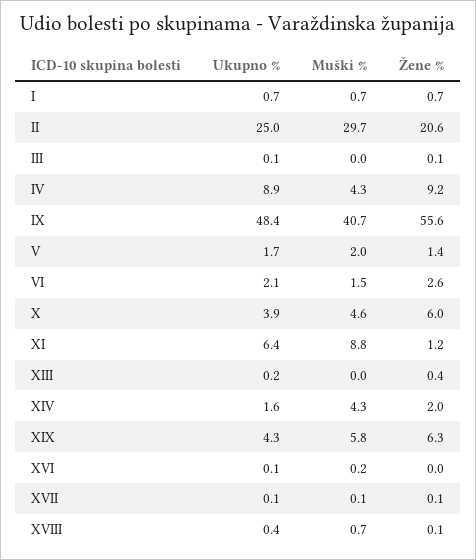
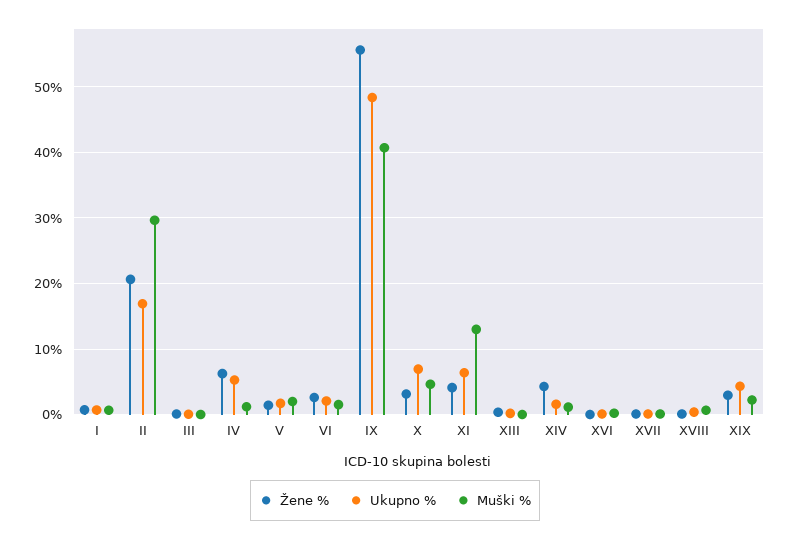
  {
    "Ukupno %": {
      "I": 0.7,
-     "II": 25,
+     "II": 17,
      "III": 0.1,
-     "IV": 8.9,
+     "IV": 5,
      "IX": 48.4,
      "V": 1.7,
      "VI": 2.1,
-     "X": 3.9,
+     "X": 7,
      "XI": 6.4,
      "XIII": 0.2,
      "XIV": 1.6,
      "XIX": 4.3,
      "XVI": 0.1,
      "XVII": 0.1,
      "XVIII": 0.4
    },
    "Muški %": {
      "I": 0.7,
      "II": 29.7,
      "III": 0,
-     "IV": 4.3,
+     "IV": 1,
      "IX": 40.7,
      "V": 2,
      "VI": 1.5,
      "X": 4.6,
-     "XI": 8.8,
+     "XI": 13,
      "XIII": 0,
-     "XIV": 4.3,
+     "XIV": 1,
-     "XIX": 5.8,
+     "XIX": 2,
      "XVI": 0.2,
      "XVII": 0.1,
      "XVIII": 0.7
    },
    "Žene %": {
      "I": 0.7,
      "II": 20.6,
      "III": 0.1,
-     "IV": 9.2,
+     "IV": 6,
      "IX": 55.6,
      "V": 1.4,
      "VI": 2.6,
-     "X": 6,
+     "X": 3,
-     "XI": 1.2,
+     "XI": 4,
      "XIII": 0.4,
-     "XIV": 2,
+     "XIV": 4,
-     "XIX": 6.3,
+     "XIX": 3,
      "XVI": 0,
      "XVII": 0.1,
      "XVIII": 0.1
    }
  }

